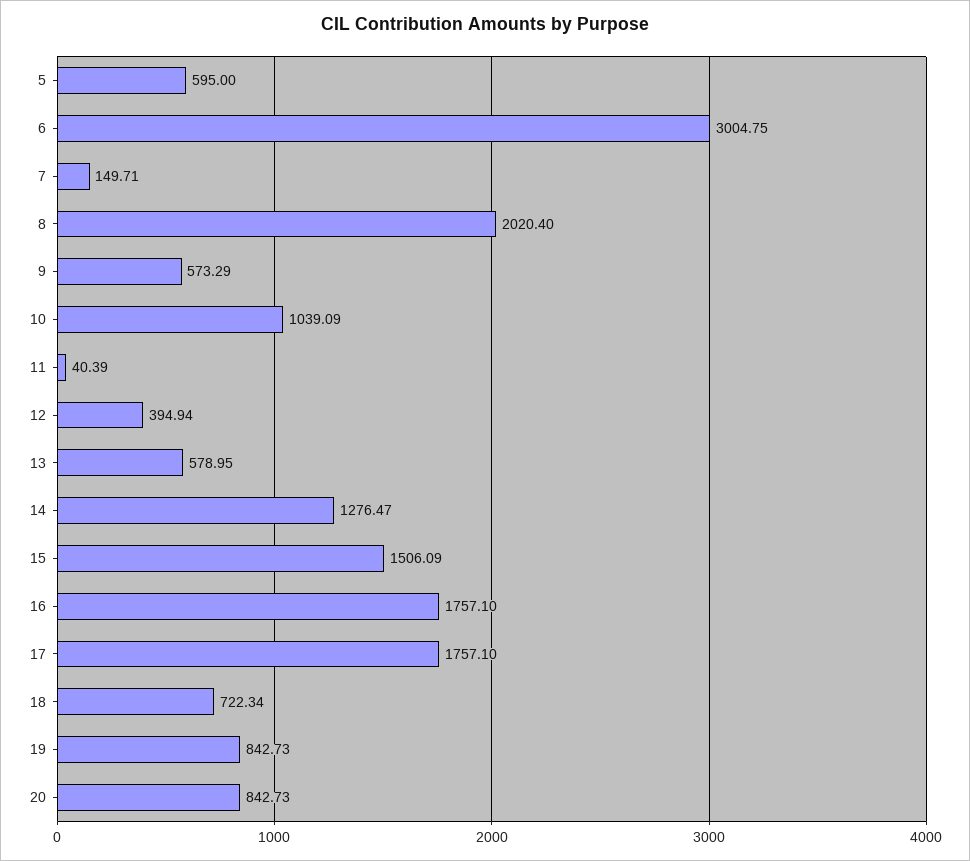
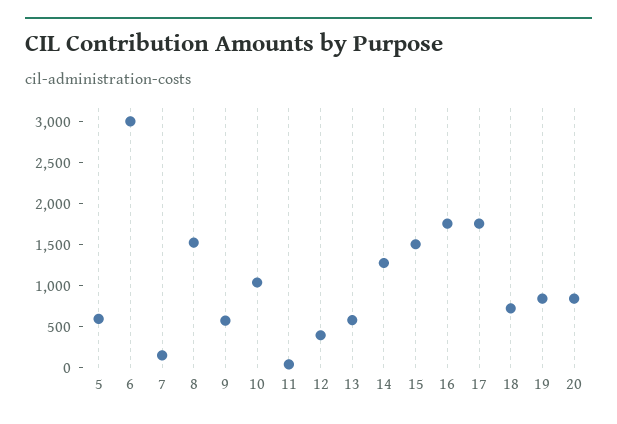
  {
    "5": 595,
    "6": 3004.75,
    "7": 149.71,
-   "8": 2020.4,
+   "8": 1500,
    "9": 573.29,
    "10": 1039.09,
    "11": 40.39,
    "12": 394.94,
    "13": 578.95,
    "14": 1276.47,
    "15": 1506.09,
    "16": 1757.1,
    "17": 1757.1,
    "18": 722.34,
    "19": 842.73,
    "20": 842.73
  }

